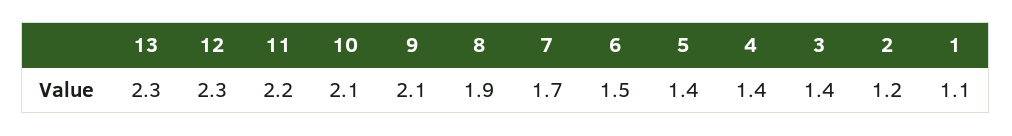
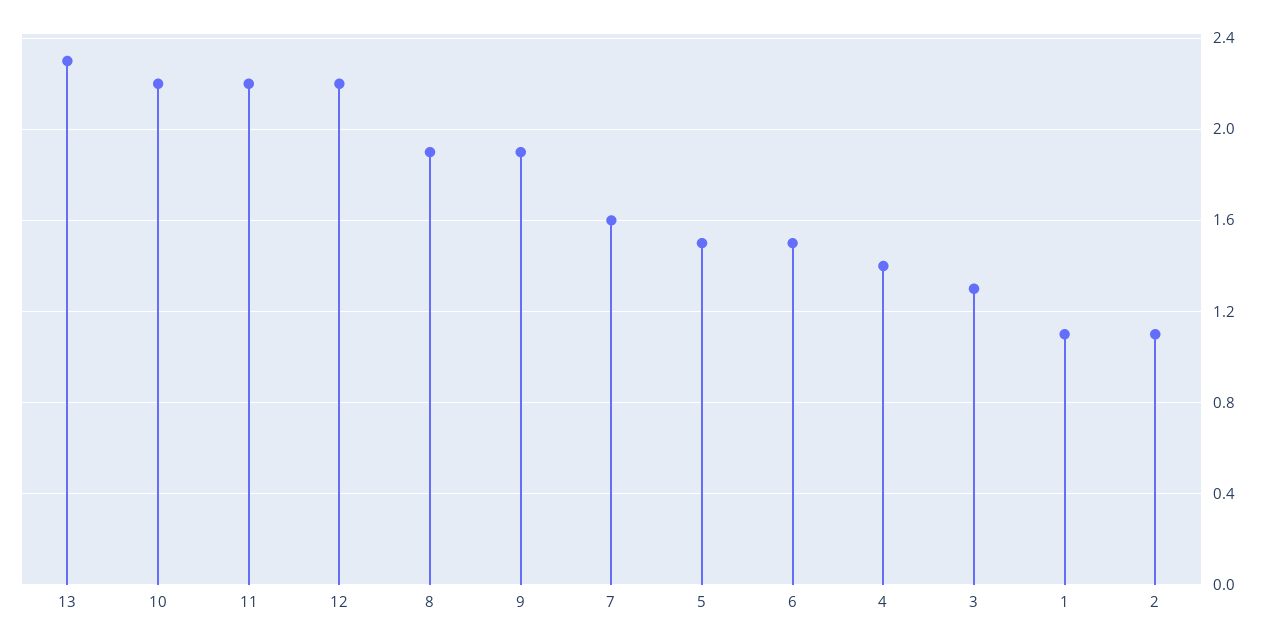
  {
    "13": 2.3,
-   "12": 2.3,
+   "12": 2.2,
    "11": 2.2,
-   "10": 2.1,
+   "10": 2.2,
-   "9": 2.1,
+   "9": 1.9,
    "8": 1.9,
-   "7": 1.7,
+   "7": 1.6,
    "6": 1.5,
-   "5": 1.4,
+   "5": 1.5,
    "4": 1.4,
-   "3": 1.4,
+   "3": 1.3,
-   "2": 1.2,
+   "2": 1.1,
    "1": 1.1
  }

